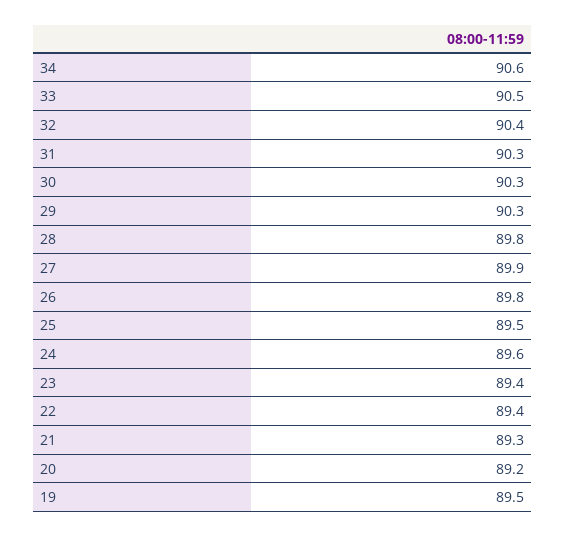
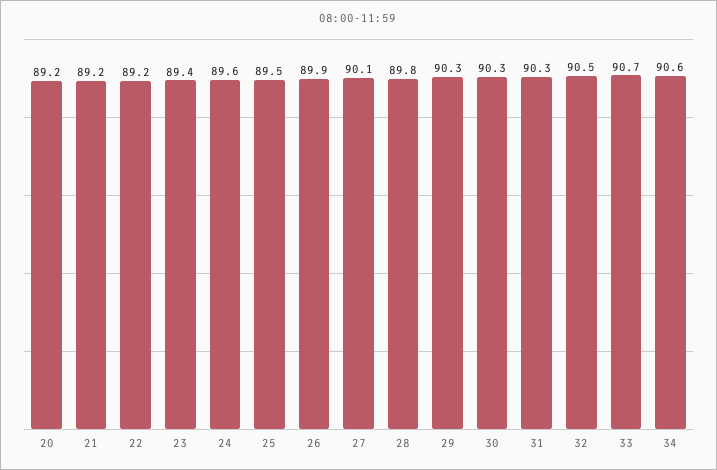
  {
    "34": 90.6,
-   "33": 90.5,
+   "33": 90.7,
-   "32": 90.4,
+   "32": 90.5,
    "31": 90.3,
    "30": 90.3,
    "29": 90.3,
    "28": 89.8,
-   "27": 89.9,
+   "27": 90.1,
-   "26": 89.8,
+   "26": 89.9,
    "25": 89.5,
    "24": 89.6,
    "23": 89.4,
-   "22": 89.4,
+   "22": 89.2,
-   "21": 89.3,
+   "21": 89.2,
-   "20": 89.2,
+   "20": 89.2
-   "19": 89.5
  }

